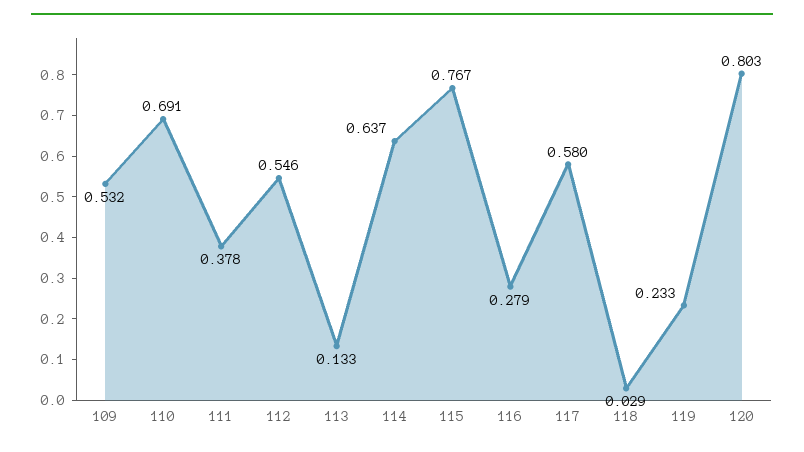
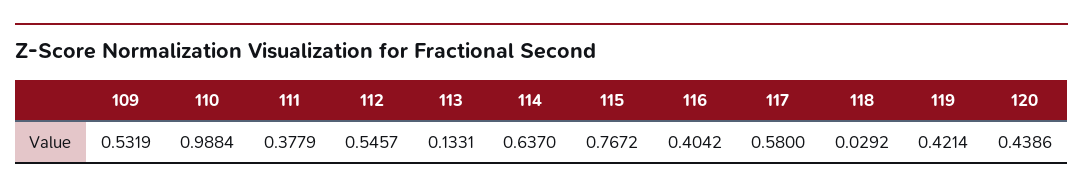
  {
    "109": 0.5319,
-   "110": 0.691,
+   "110": 0.9884,
    "111": 0.3779,
    "112": 0.5457,
    "113": 0.1331,
    "114": 0.637,
    "115": 0.7672,
-   "116": 0.279,
+   "116": 0.4042,
    "117": 0.58,
    "118": 0.0292,
-   "119": 0.233,
+   "119": 0.4214,
-   "120": 0.803
+   "120": 0.4386
  }

